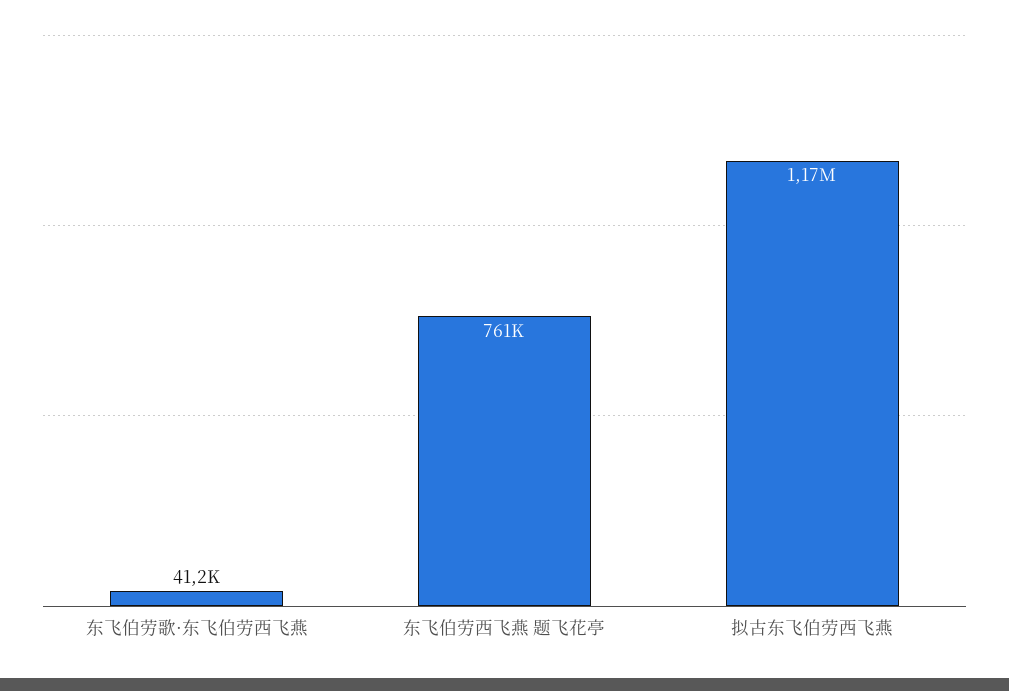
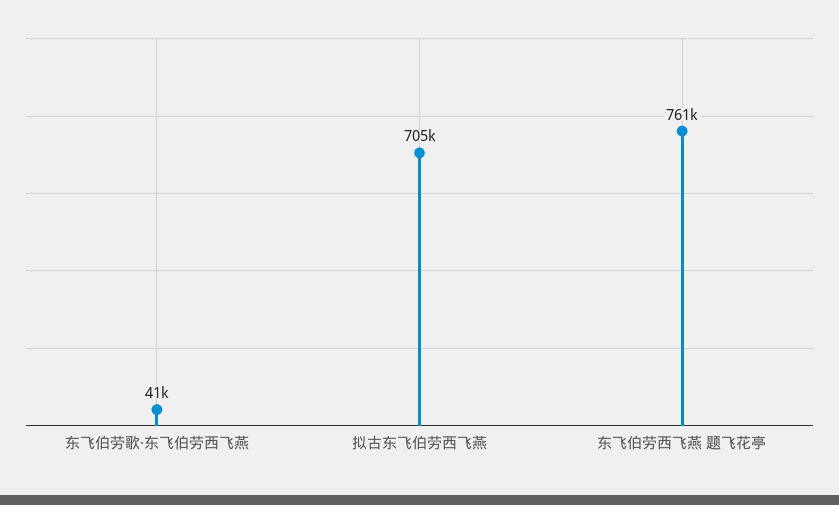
  {
    "东飞伯劳歌·东飞伯劳西飞燕": 41200,
    "东飞伯劳西飞燕 题飞花亭": 761000,
-   "拟古东飞伯劳西飞燕": 1170000
+   "拟古东飞伯劳西飞燕": 705000
  }

